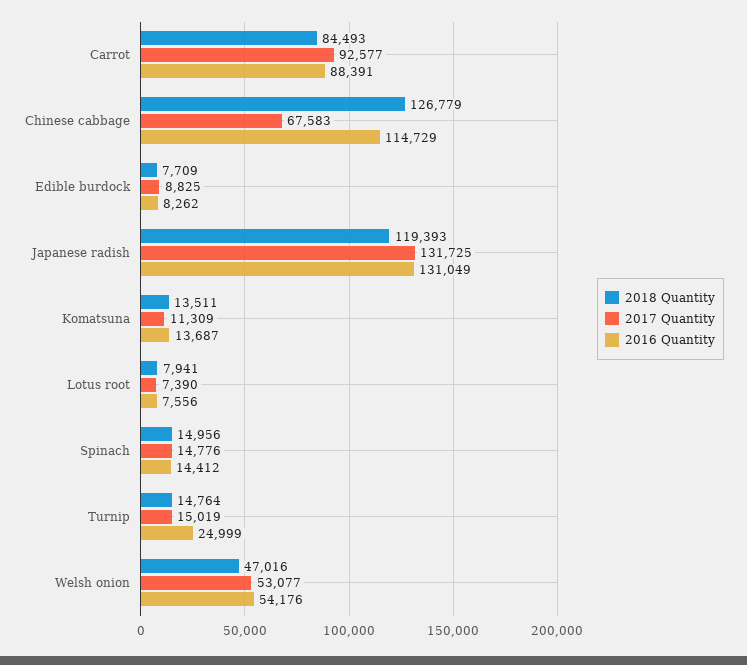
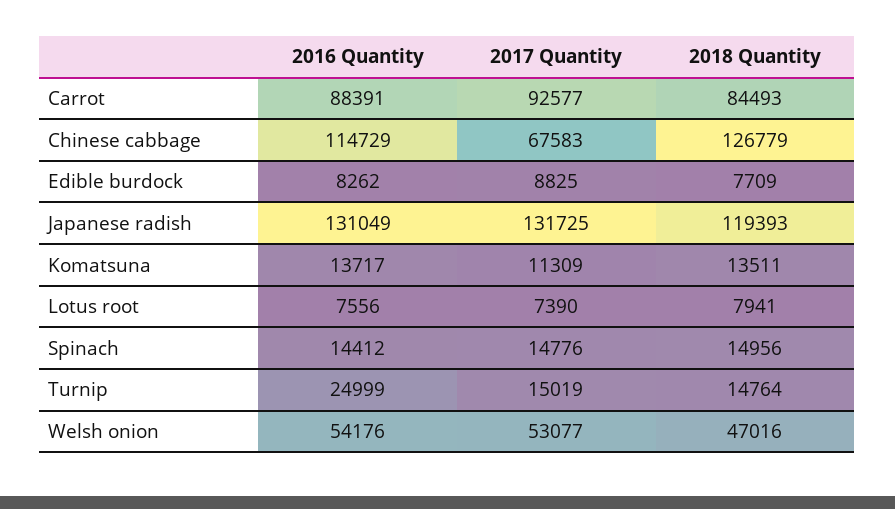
  {
    "2018 Quantity": {
      "Carrot": 84493,
      "Chinese cabbage": 126779,
      "Edible burdock": 7709,
      "Japanese radish": 119393,
      "Komatsuna": 13511,
      "Lotus root": 7941,
      "Spinach": 14956,
      "Turnip": 14764,
      "Welsh onion": 47016
    },
    "2017 Quantity": {
      "Carrot": 92577,
      "Chinese cabbage": 67583,
      "Edible burdock": 8825,
      "Japanese radish": 131725,
      "Komatsuna": 11309,
      "Lotus root": 7390,
      "Spinach": 14776,
      "Turnip": 15019,
      "Welsh onion": 53077
    },
    "2016 Quantity": {
      "Carrot": 88391,
      "Chinese cabbage": 114729,
      "Edible burdock": 8262,
      "Japanese radish": 131049,
-     "Komatsuna": 13687,
+     "Komatsuna": 13717,
      "Lotus root": 7556,
      "Spinach": 14412,
      "Turnip": 24999,
      "Welsh onion": 54176
    }
  }

